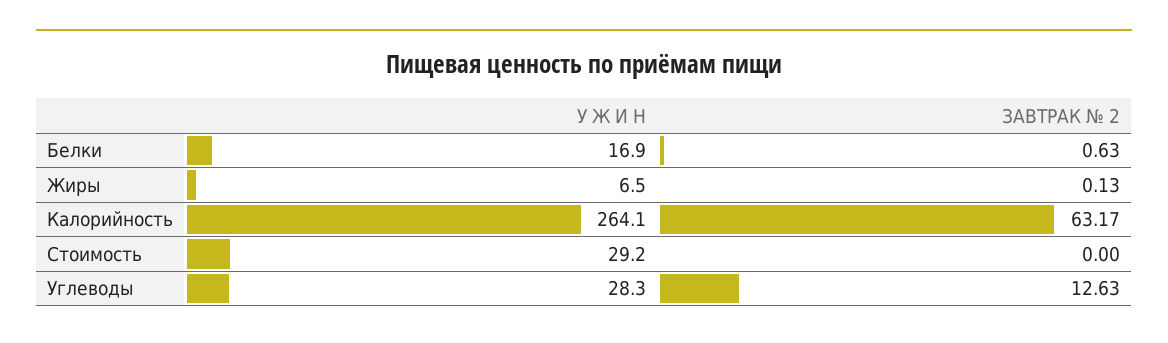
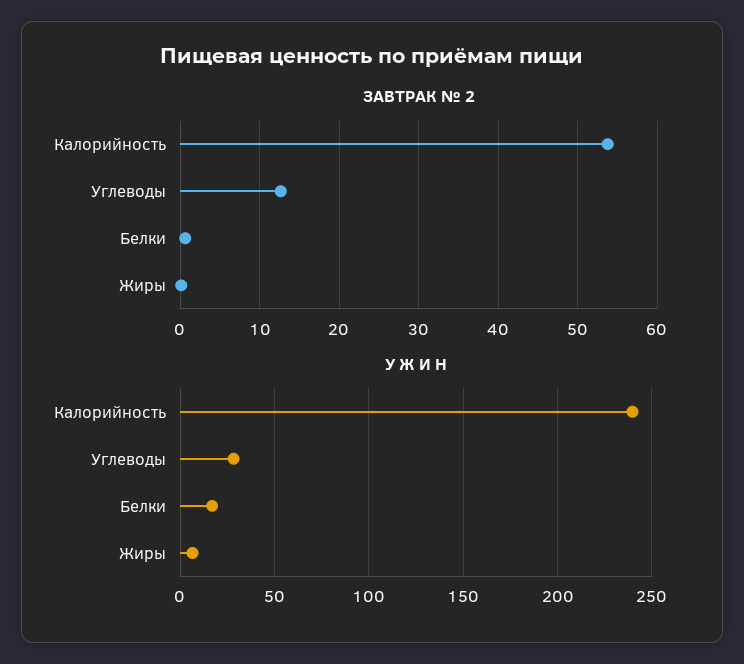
  {
    "У Ж И Н": {
      "Белки": 16.9,
      "Жиры": 6.5,
-     "Калорийность": 264.1,
+     "Калорийность": 240,
-     "Стоимость": 29.2,
      "Углеводы": 28.3
    },
    "ЗАВТРАК № 2": {
      "Белки": 0.63,
      "Жиры": 0.13,
-     "Калорийность": 63.17,
+     "Калорийность": 54,
-     "Стоимость": 0,
      "Углеводы": 12.63
    }
  }

